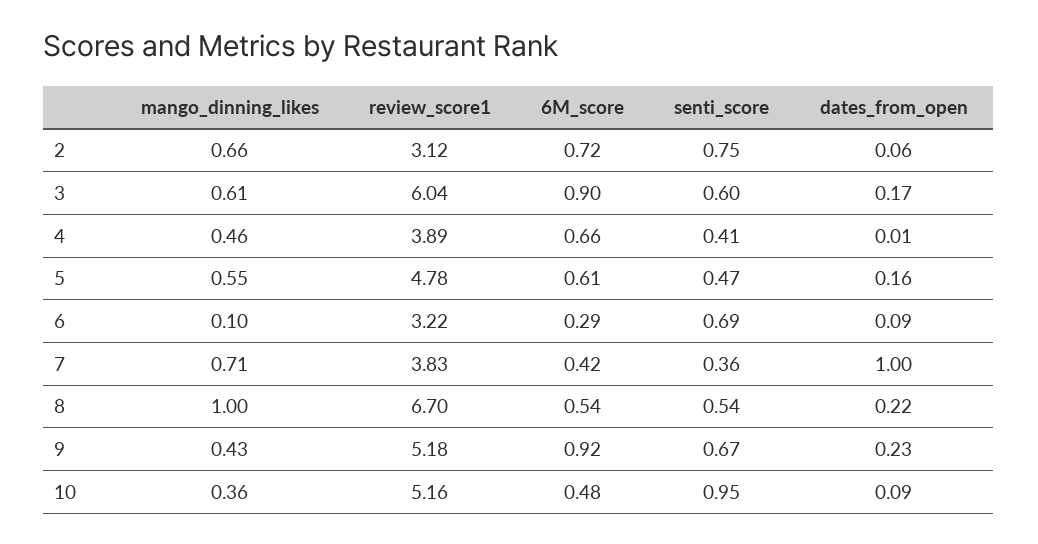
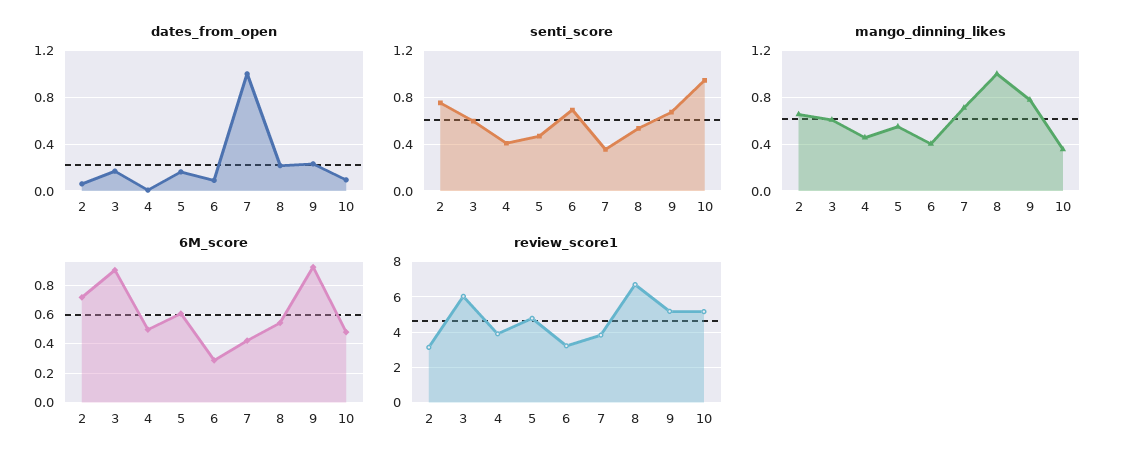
  {
    "mango_dinning_likes": {
      "2": 0.66,
      "3": 0.61,
      "4": 0.46,
      "5": 0.55,
-     "6": 0.1,
+     "6": 0.4,
      "7": 0.71,
      "8": 1,
-     "9": 0.43,
+     "9": 0.8,
      "10": 0.36
    },
    "review_score1": {
      "2": 3.12,
      "3": 6.04,
      "4": 3.89,
      "5": 4.78,
      "6": 3.22,
      "7": 3.83,
      "8": 6.7,
      "9": 5.18,
      "10": 5.16
    },
    "6M_score": {
      "2": 0.72,
      "3": 0.9,
-     "4": 0.66,
+     "4": 0.5,
      "5": 0.61,
      "6": 0.29,
      "7": 0.42,
      "8": 0.54,
      "9": 0.92,
      "10": 0.48
    },
    "senti_score": {
      "2": 0.75,
      "3": 0.6,
      "4": 0.41,
      "5": 0.47,
      "6": 0.69,
      "7": 0.36,
      "8": 0.54,
      "9": 0.67,
      "10": 0.95
    },
    "dates_from_open": {
      "2": 0.06,
      "3": 0.17,
      "4": 0.01,
      "5": 0.16,
      "6": 0.09,
      "7": 1,
      "8": 0.22,
      "9": 0.23,
      "10": 0.09
    }
  }

